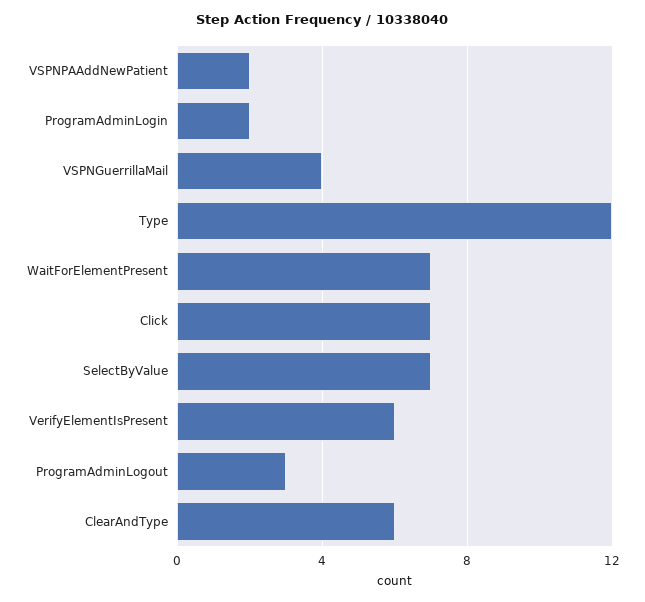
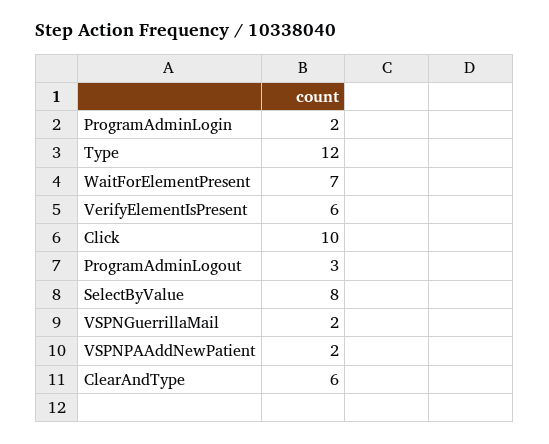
  {
    "VSPNPAAddNewPatient": 2,
    "ProgramAdminLogin": 2,
-   "VSPNGuerrillaMail": 4,
+   "VSPNGuerrillaMail": 2,
    "Type": 12,
    "WaitForElementPresent": 7,
-   "Click": 7,
+   "Click": 10,
-   "SelectByValue": 7,
+   "SelectByValue": 8,
    "VerifyElementIsPresent": 6,
    "ProgramAdminLogout": 3,
    "ClearAndType": 6
  }

